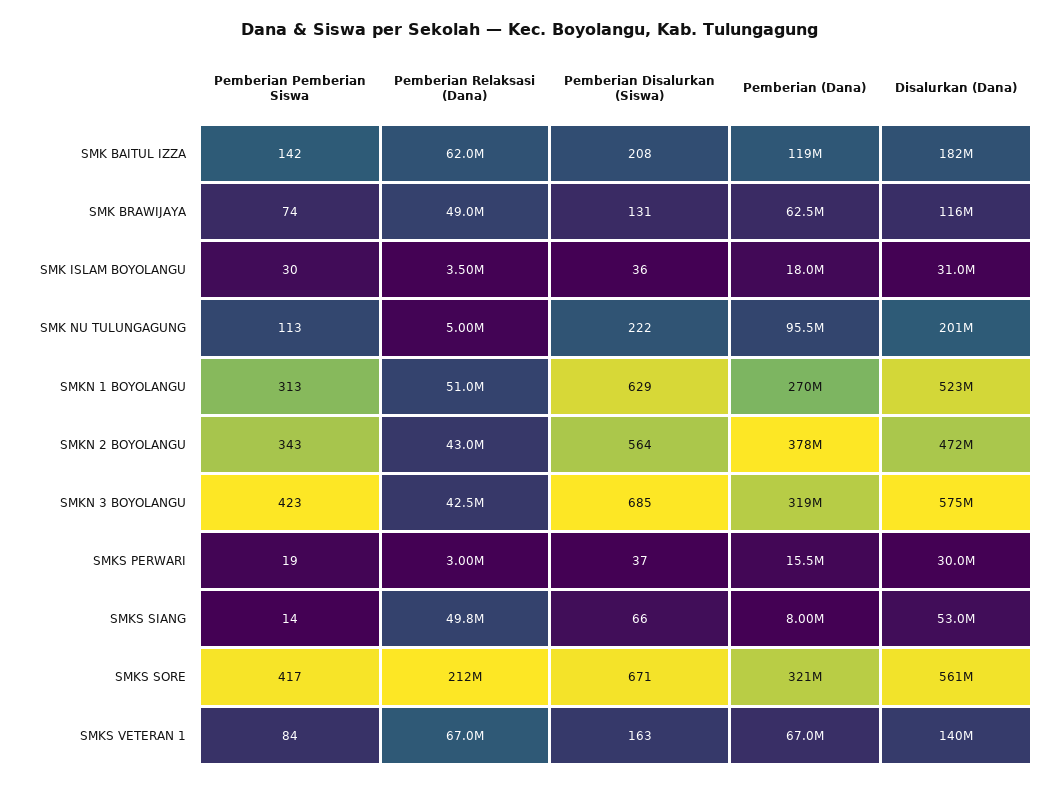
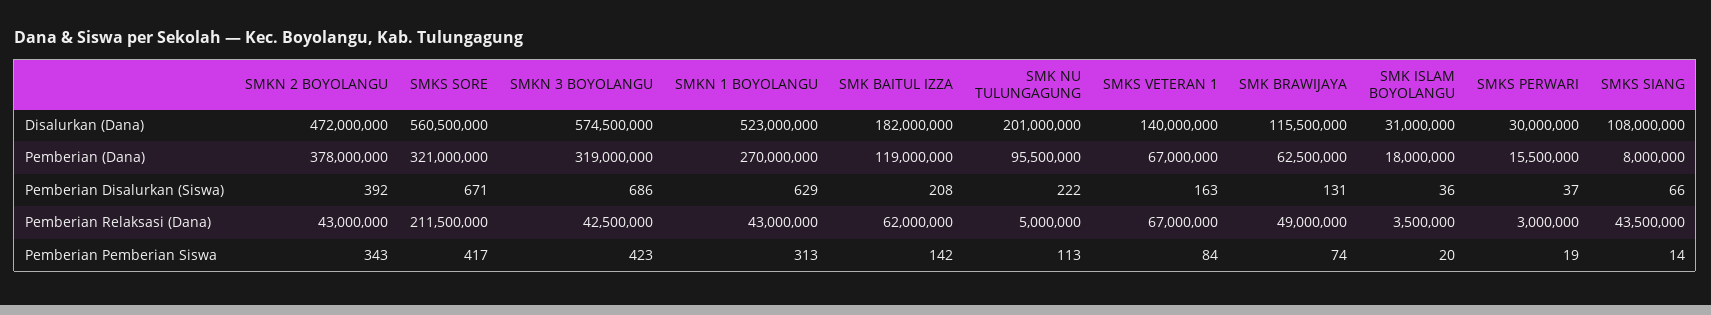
  {
    "Pemberian Pemberian Siswa": {
      "SMK BAITUL IZZA": 142,
      "SMK BRAWIJAYA": 74,
-     "SMK ISLAM BOYOLANGU": 30,
+     "SMK ISLAM BOYOLANGU": 20,
      "SMK NU TULUNGAGUNG": 113,
      "SMKN 1 BOYOLANGU": 313,
      "SMKN 2 BOYOLANGU": 343,
      "SMKN 3 BOYOLANGU": 423,
      "SMKS PERWARI": 19,
      "SMKS SIANG": 14,
      "SMKS SORE": 417,
      "SMKS VETERAN 1": 84
    },
    "Pemberian Relaksasi (Dana)": {
      "SMK BAITUL IZZA": 62000000,
      "SMK BRAWIJAYA": 49000000,
      "SMK ISLAM BOYOLANGU": 3500000,
      "SMK NU TULUNGAGUNG": 5000000,
-     "SMKN 1 BOYOLANGU": 51000000,
+     "SMKN 1 BOYOLANGU": 43000000,
      "SMKN 2 BOYOLANGU": 43000000,
      "SMKN 3 BOYOLANGU": 42500000,
      "SMKS PERWARI": 3000000,
-     "SMKS SIANG": 49800000,
+     "SMKS SIANG": 43500000,
      "SMKS SORE": 211500000,
      "SMKS VETERAN 1": 67000000
    },
    "Pemberian Disalurkan (Siswa)": {
      "SMK BAITUL IZZA": 208,
      "SMK BRAWIJAYA": 131,
      "SMK ISLAM BOYOLANGU": 36,
      "SMK NU TULUNGAGUNG": 222,
      "SMKN 1 BOYOLANGU": 629,
-     "SMKN 2 BOYOLANGU": 564,
+     "SMKN 2 BOYOLANGU": 392,
-     "SMKN 3 BOYOLANGU": 685,
+     "SMKN 3 BOYOLANGU": 686,
      "SMKS PERWARI": 37,
      "SMKS SIANG": 66,
      "SMKS SORE": 671,
      "SMKS VETERAN 1": 163
    },
    "Pemberian (Dana)": {
      "SMK BAITUL IZZA": 119000000,
      "SMK BRAWIJAYA": 62500000,
      "SMK ISLAM BOYOLANGU": 18000000,
      "SMK NU TULUNGAGUNG": 95500000,
      "SMKN 1 BOYOLANGU": 270000000,
      "SMKN 2 BOYOLANGU": 378000000,
      "SMKN 3 BOYOLANGU": 319000000,
      "SMKS PERWARI": 15500000,
      "SMKS SIANG": 8000000,
      "SMKS SORE": 321000000,
      "SMKS VETERAN 1": 67000000
    },
    "Disalurkan (Dana)": {
      "SMK BAITUL IZZA": 182000000,
      "SMK BRAWIJAYA": 115500000,
      "SMK ISLAM BOYOLANGU": 31000000,
      "SMK NU TULUNGAGUNG": 201000000,
      "SMKN 1 BOYOLANGU": 523000000,
      "SMKN 2 BOYOLANGU": 472000000,
      "SMKN 3 BOYOLANGU": 574500000,
      "SMKS PERWARI": 30000000,
-     "SMKS SIANG": 53000000,
+     "SMKS SIANG": 108000000,
      "SMKS SORE": 560500000,
      "SMKS VETERAN 1": 140000000
    }
  }

